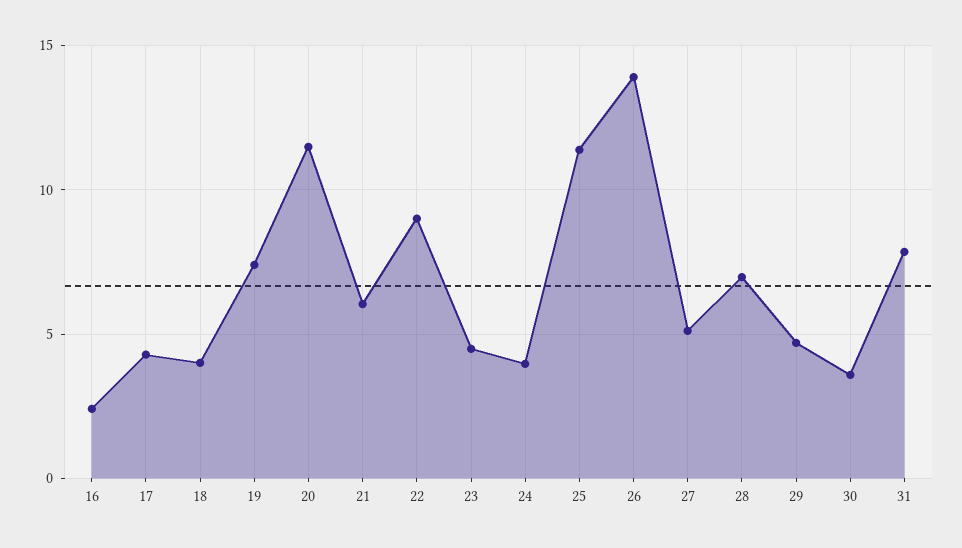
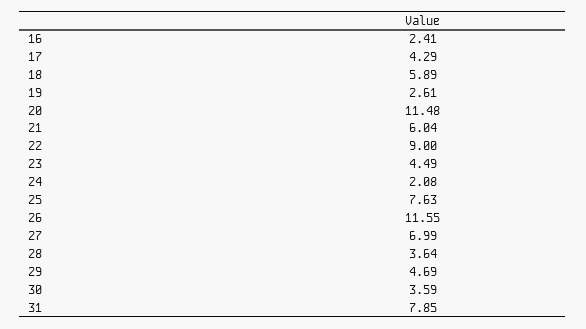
  {
    "16": 2.41,
    "17": 4.29,
-   "18": 4,
+   "18": 5.89,
-   "19": 7.5,
+   "19": 2.61,
    "20": 11.48,
    "21": 6.04,
    "22": 9,
    "23": 4.49,
-   "24": 4,
+   "24": 2.08,
-   "25": 11.5,
+   "25": 7.63,
-   "26": 14,
+   "26": 11.55,
-   "27": 5,
+   "27": 6.99,
-   "28": 7,
+   "28": 3.64,
    "29": 4.69,
    "30": 3.59,
    "31": 7.85
  }

